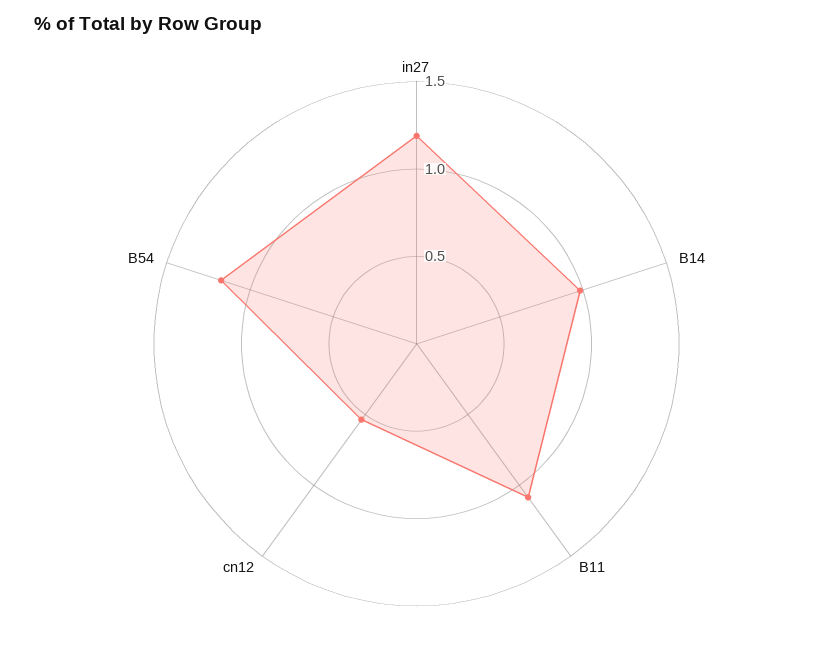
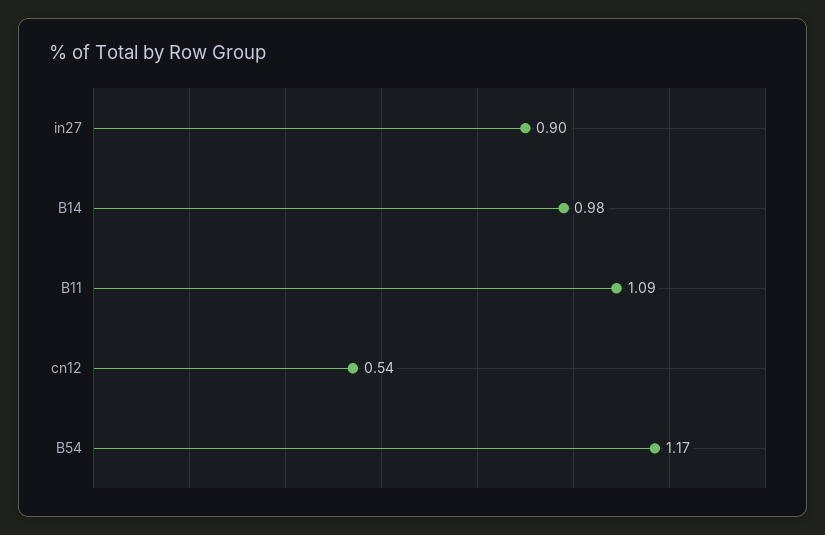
  {
-   "in27": 1.2,
+   "in27": 0.9,
    "B14": 0.98,
    "B11": 1.09,
    "cn12": 0.54,
    "B54": 1.17
  }

